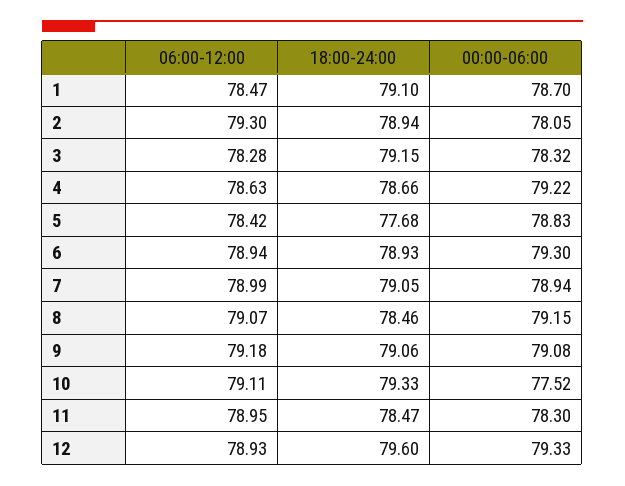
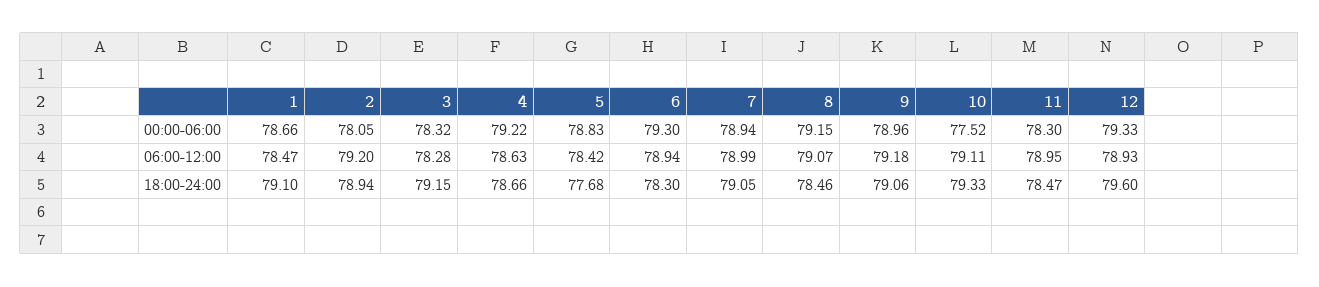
  {
    "06:00-12:00": {
      "1": 78.47,
-     "2": 79.3,
+     "2": 79.2,
      "3": 78.28,
      "4": 78.63,
      "5": 78.42,
      "6": 78.94,
      "7": 78.99,
      "8": 79.07,
      "9": 79.18,
      "10": 79.11,
      "11": 78.95,
      "12": 78.93
    },
    "18:00-24:00": {
      "1": 79.1,
      "2": 78.94,
      "3": 79.15,
      "4": 78.66,
      "5": 77.68,
-     "6": 78.93,
+     "6": 78.3,
      "7": 79.05,
      "8": 78.46,
      "9": 79.06,
      "10": 79.33,
      "11": 78.47,
      "12": 79.6
    },
    "00:00-06:00": {
-     "1": 78.7,
+     "1": 78.66,
      "2": 78.05,
      "3": 78.32,
      "4": 79.22,
      "5": 78.83,
      "6": 79.3,
      "7": 78.94,
      "8": 79.15,
-     "9": 79.08,
+     "9": 78.96,
      "10": 77.52,
      "11": 78.3,
      "12": 79.33
    }
  }

